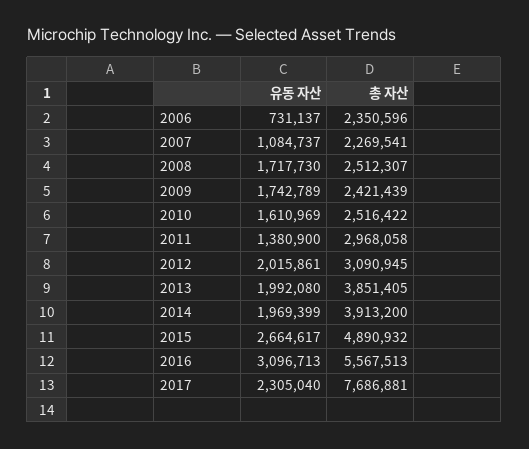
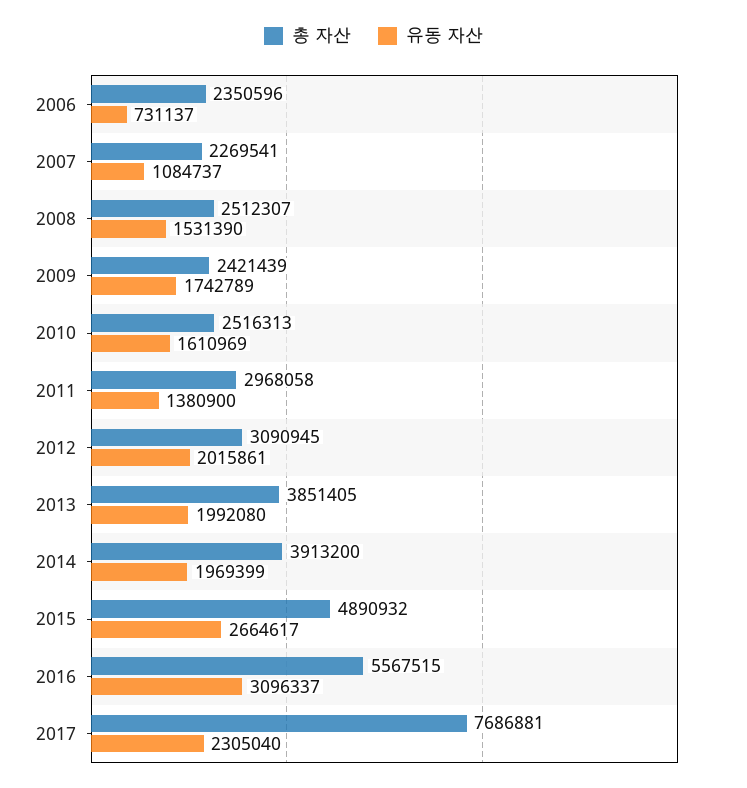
  {
    "유동 자산": {
      "2006": 731137,
      "2007": 1084737,
-     "2008": 1717730,
+     "2008": 1531390,
      "2009": 1742789,
      "2010": 1610969,
      "2011": 1380900,
      "2012": 2015861,
      "2013": 1992080,
      "2014": 1969399,
      "2015": 2664617,
-     "2016": 3096713,
+     "2016": 3096337,
      "2017": 2305040
    },
    "총 자산": {
      "2006": 2350596,
      "2007": 2269541,
      "2008": 2512307,
      "2009": 2421439,
-     "2010": 2516422,
+     "2010": 2516313,
      "2011": 2968058,
      "2012": 3090945,
      "2013": 3851405,
      "2014": 3913200,
      "2015": 4890932,
-     "2016": 5567513,
+     "2016": 5567515,
      "2017": 7686881
    }
  }

